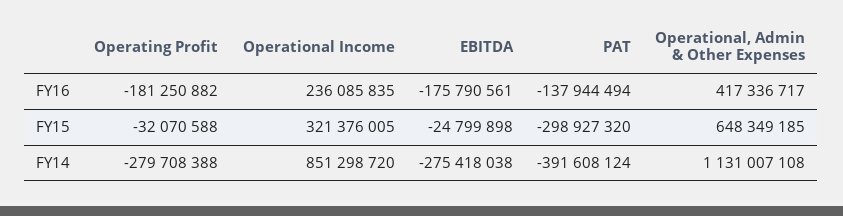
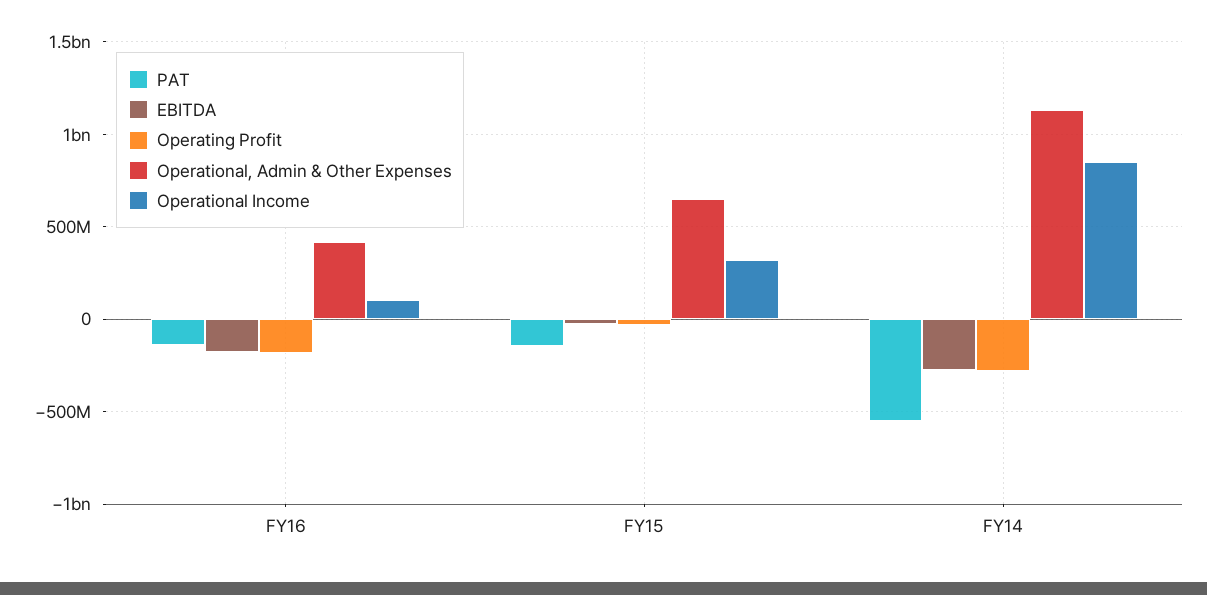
  {
    "Operating Profit": {
      "FY16": -181250882,
      "FY15": -32070588,
      "FY14": -279708388
    },
    "Operational Income": {
-     "FY16": 236085835,
+     "FY16": 100000000,
      "FY15": 321376005,
      "FY14": 851298720
    },
    "EBITDA": {
      "FY16": -175790561,
      "FY15": -24799898,
      "FY14": -275418038
    },
    "PAT": {
      "FY16": -137944494,
-     "FY15": -298927320,
+     "FY15": -150000000,
-     "FY14": -391608124
+     "FY14": -550000000
    },
    "Operational, Admin & Other Expenses": {
      "FY16": 417336717,
      "FY15": 648349185,
      "FY14": 1131007108
    }
  }

